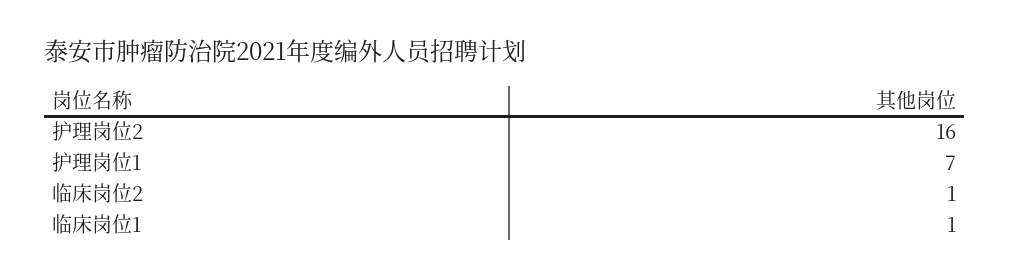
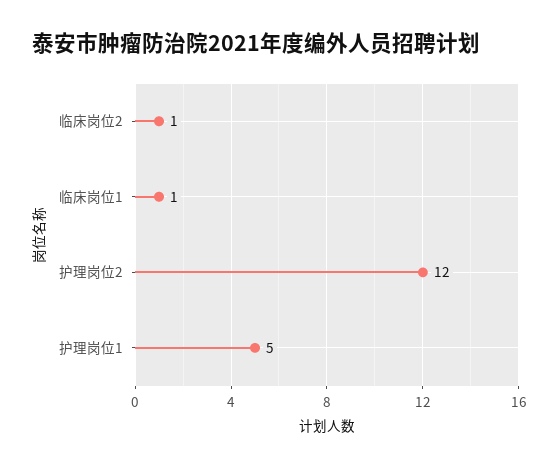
  {
-   "护理岗位2": 16,
+   "护理岗位2": 12,
-   "护理岗位1": 7,
+   "护理岗位1": 5,
    "临床岗位2": 1,
    "临床岗位1": 1
  }

